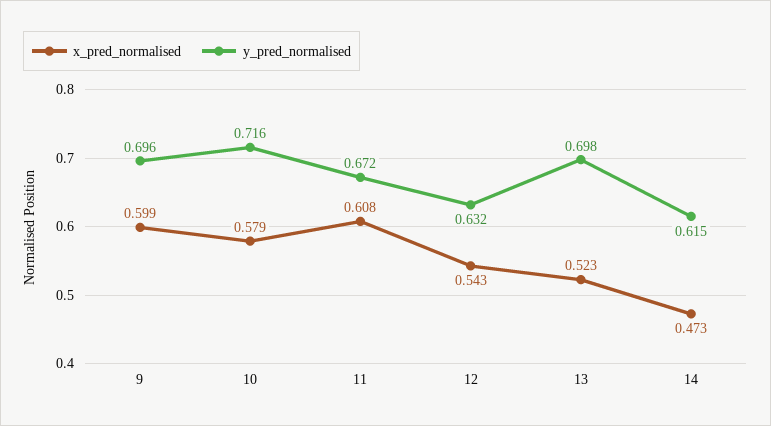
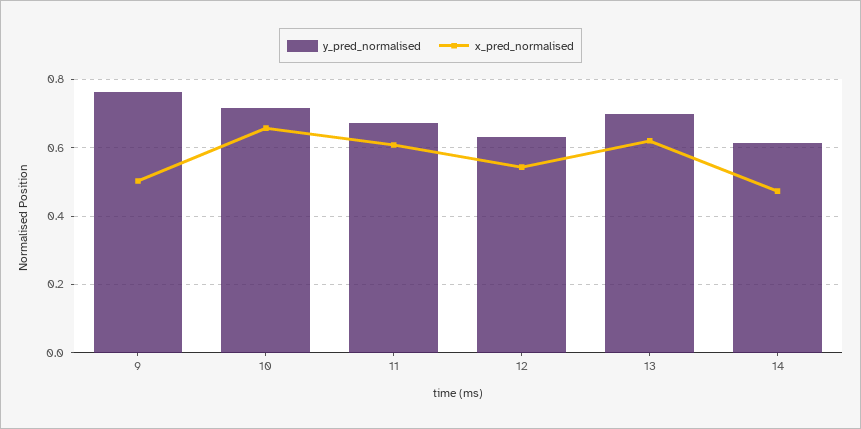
  {
    "x_pred_normalised": {
-     "9": 0.599,
+     "9": 0.5,
-     "10": 0.579,
+     "10": 0.66,
      "11": 0.608,
      "12": 0.543,
-     "13": 0.523,
+     "13": 0.62,
      "14": 0.473
    },
    "y_pred_normalised": {
-     "9": 0.696,
+     "9": 0.76,
      "10": 0.716,
      "11": 0.672,
      "12": 0.632,
      "13": 0.698,
      "14": 0.615
    }
  }

